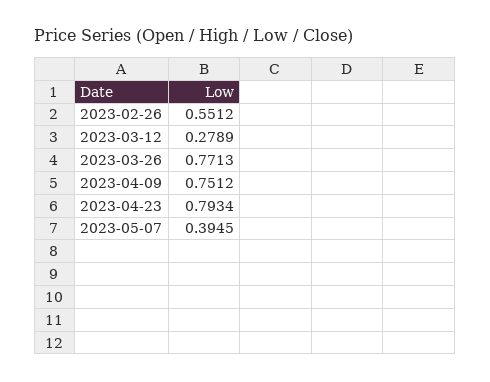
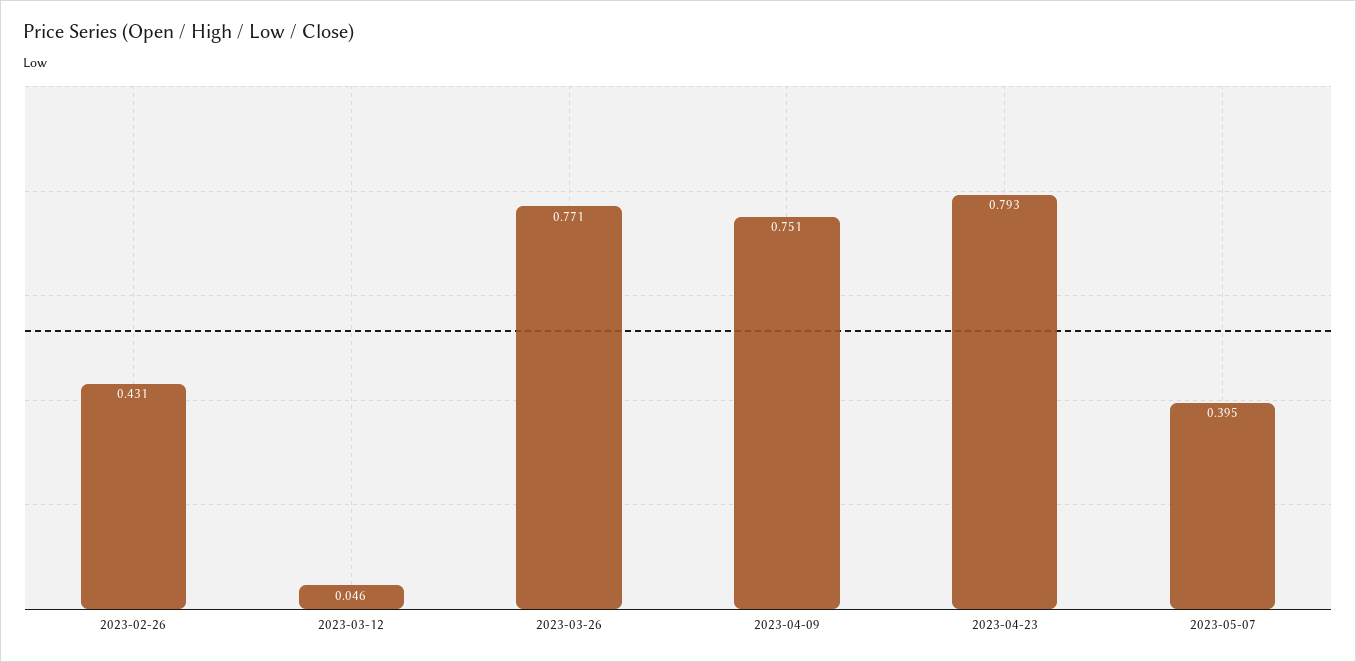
  {
-   "2023-02-26": 0.5512,
+   "2023-02-26": 0.431,
-   "2023-03-12": 0.2789,
+   "2023-03-12": 0.046,
    "2023-03-26": 0.7713,
    "2023-04-09": 0.7512,
    "2023-04-23": 0.7934,
    "2023-05-07": 0.3945
  }

